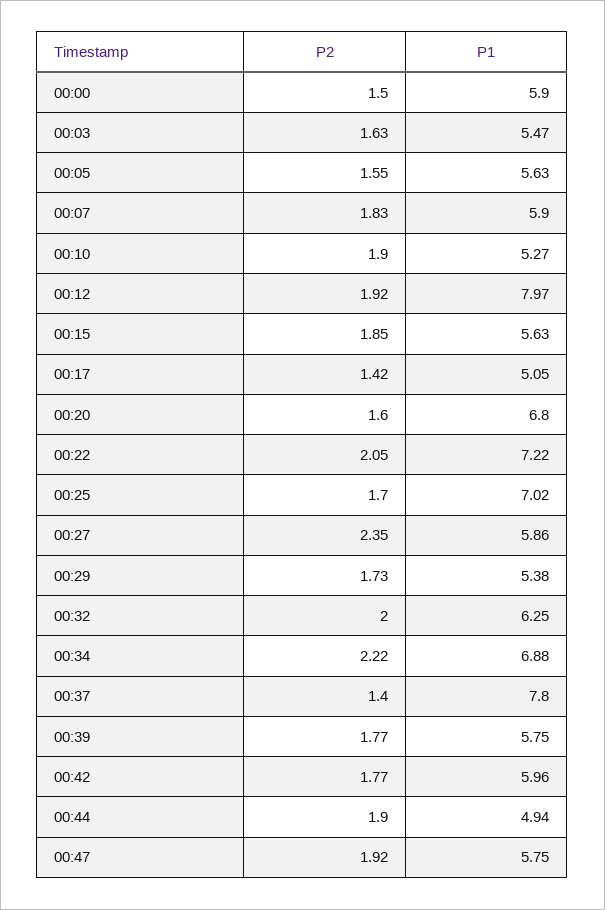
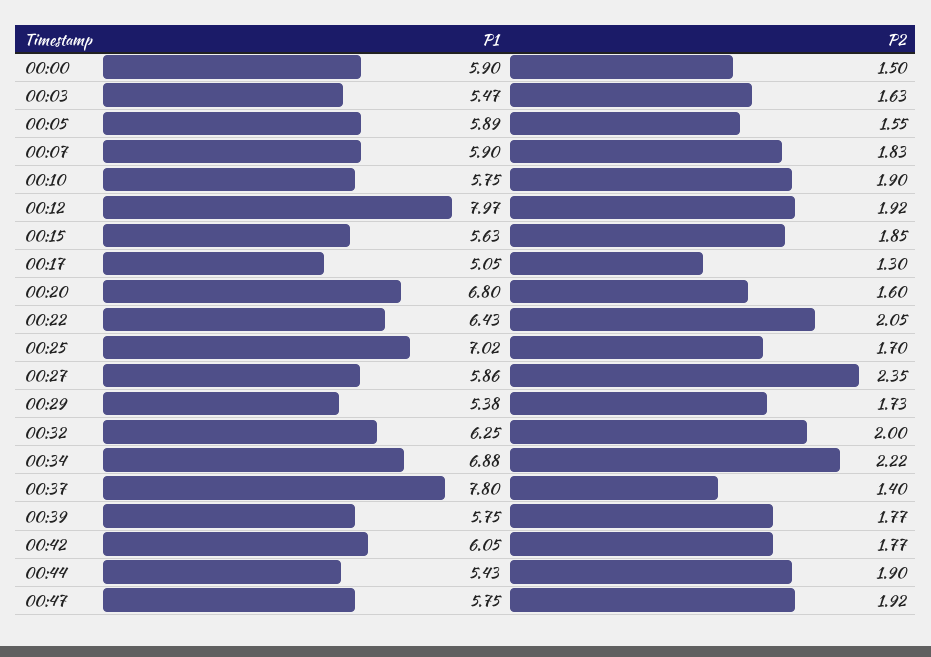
  {
    "P2": {
      "00:00": 1.5,
      "00:03": 1.63,
      "00:05": 1.55,
      "00:07": 1.83,
      "00:10": 1.9,
      "00:12": 1.92,
      "00:15": 1.85,
-     "00:17": 1.42,
+     "00:17": 1.3,
      "00:20": 1.6,
      "00:22": 2.05,
      "00:25": 1.7,
      "00:27": 2.35,
      "00:29": 1.73,
      "00:32": 2,
      "00:34": 2.22,
      "00:37": 1.4,
      "00:39": 1.77,
      "00:42": 1.77,
      "00:44": 1.9,
      "00:47": 1.92
    },
    "P1": {
      "00:00": 5.9,
      "00:03": 5.47,
-     "00:05": 5.63,
+     "00:05": 5.89,
      "00:07": 5.9,
-     "00:10": 5.27,
+     "00:10": 5.75,
      "00:12": 7.97,
      "00:15": 5.63,
      "00:17": 5.05,
      "00:20": 6.8,
-     "00:22": 7.22,
+     "00:22": 6.43,
      "00:25": 7.02,
      "00:27": 5.86,
      "00:29": 5.38,
      "00:32": 6.25,
      "00:34": 6.88,
      "00:37": 7.8,
      "00:39": 5.75,
-     "00:42": 5.96,
+     "00:42": 6.05,
-     "00:44": 4.94,
+     "00:44": 5.43,
      "00:47": 5.75
    }
  }

